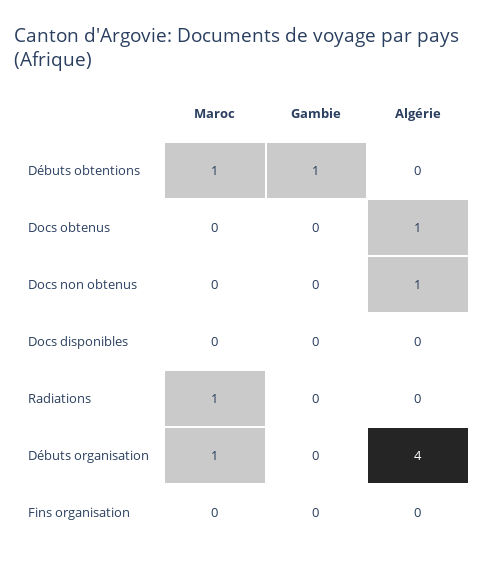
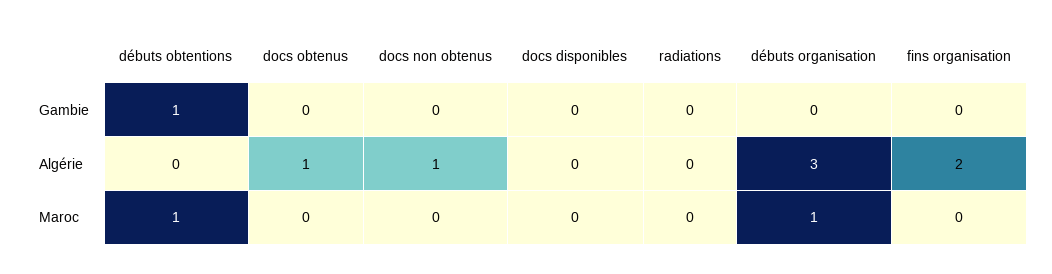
  {
    "Maroc": {
      "Débuts obtentions": 1,
      "Docs obtenus": 0,
      "Docs non obtenus": 0,
      "Docs disponibles": 0,
-     "Radiations": 1,
+     "Radiations": 0,
      "Débuts organisation": 1,
      "Fins organisation": 0
    },
    "Gambie": {
      "Débuts obtentions": 1,
      "Docs obtenus": 0,
      "Docs non obtenus": 0,
      "Docs disponibles": 0,
      "Radiations": 0,
      "Débuts organisation": 0,
      "Fins organisation": 0
    },
    "Algérie": {
      "Débuts obtentions": 0,
      "Docs obtenus": 1,
      "Docs non obtenus": 1,
      "Docs disponibles": 0,
      "Radiations": 0,
-     "Débuts organisation": 4,
+     "Débuts organisation": 3,
-     "Fins organisation": 0
+     "Fins organisation": 2
    }
  }

